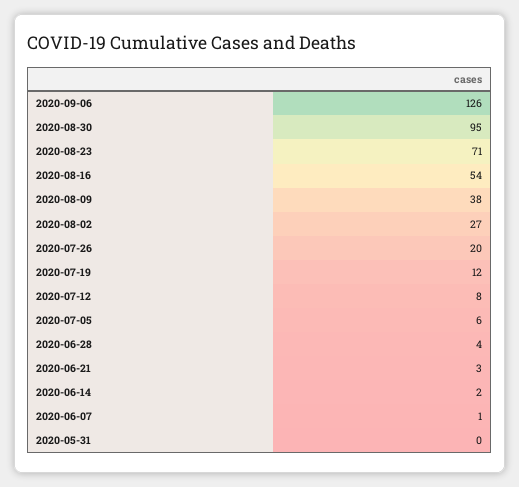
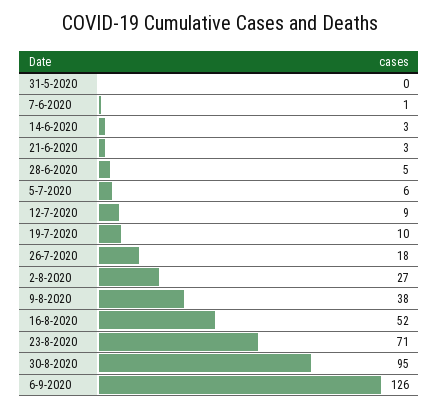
  {
    "2020-09-06": 126,
    "2020-08-30": 95,
    "2020-08-23": 71,
-   "2020-08-16": 54,
+   "2020-08-16": 52,
    "2020-08-09": 38,
    "2020-08-02": 27,
-   "2020-07-26": 20,
+   "2020-07-26": 18,
-   "2020-07-19": 12,
+   "2020-07-19": 10,
-   "2020-07-12": 8,
+   "2020-07-12": 9,
    "2020-07-05": 6,
-   "2020-06-28": 4,
+   "2020-06-28": 5,
    "2020-06-21": 3,
-   "2020-06-14": 2,
+   "2020-06-14": 3,
    "2020-06-07": 1,
    "2020-05-31": 0
  }

